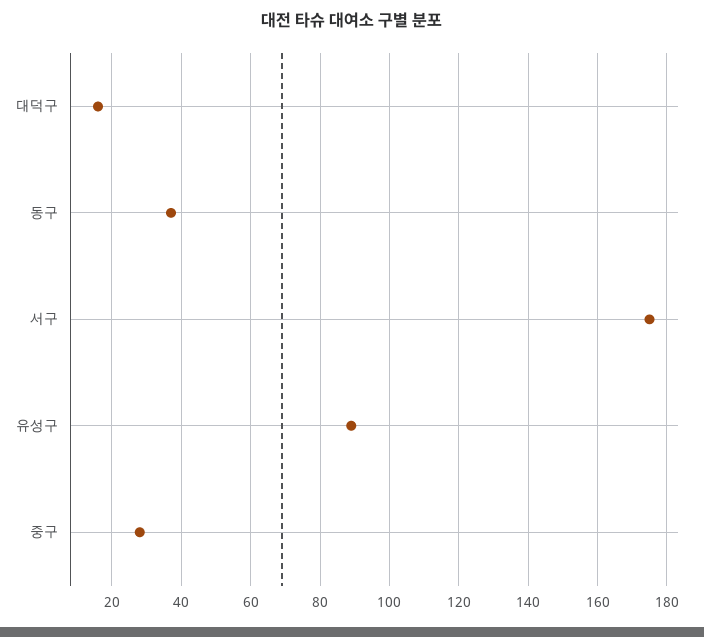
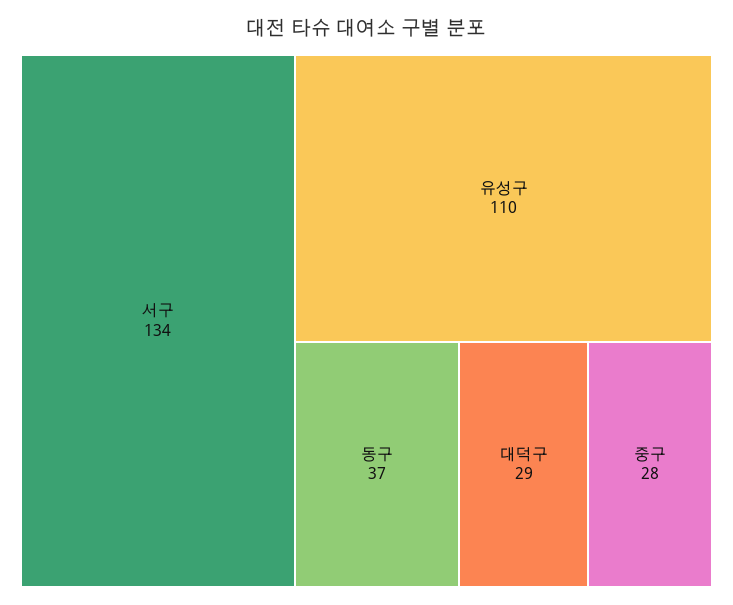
  {
-   "대덕구": 15,
+   "대덕구": 29,
    "동구": 37,
-   "서구": 175,
+   "서구": 134,
-   "유성구": 90,
+   "유성구": 110,
    "중구": 28
  }

